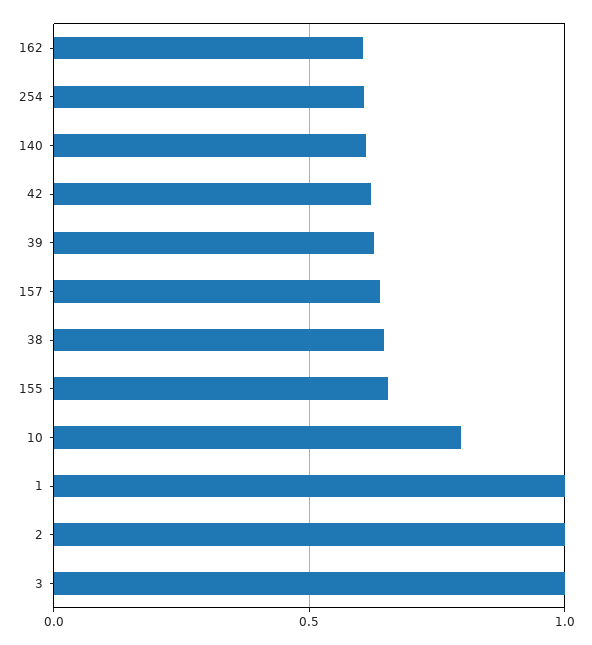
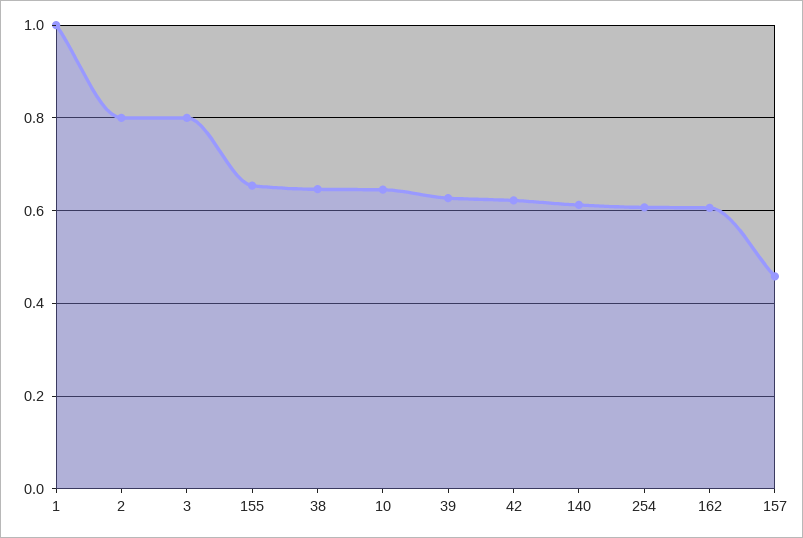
  {
    "162": 0.6,
    "254": 0.6,
    "140": 0.62,
    "42": 0.62,
    "39": 0.62,
-   "157": 0.65,
+   "157": 0.46,
    "38": 0.64,
    "155": 0.66,
-   "10": 0.8,
+   "10": 0.64,
    "1": 1,
-   "2": 1,
+   "2": 0.8,
-   "3": 1
+   "3": 0.8
  }

